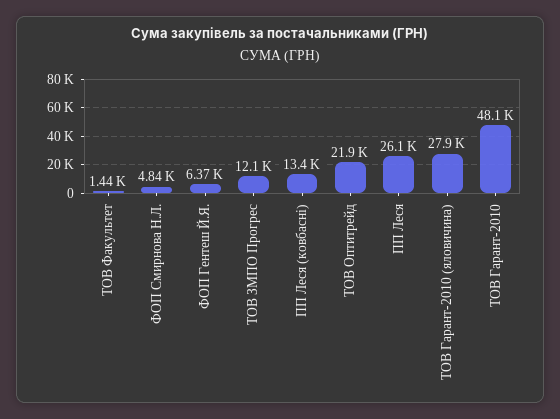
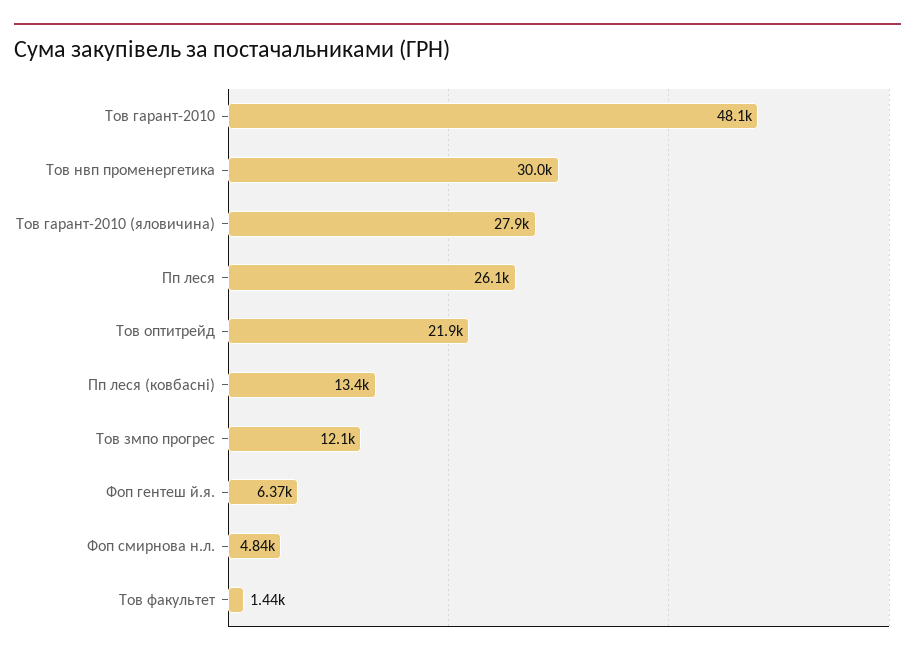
  {
    "ТОВ Факультет": 1440,
    "ФОП Смирнова Н.Л.": 4840,
    "ФОП Гентеш Й.Я.": 6370,
    "ТОВ ЗМПО Прогрес": 12100,
    "ПП Леся (ковбасні)": 13400,
    "ТОВ Оптитрейд": 21900,
    "ПП Леся": 26100,
    "ТОВ Гарант-2010 (яловичина)": 27900,
-   "ТОВ Гарант-2010": 48100
+   "ТОВ Гарант-2010": 48100,
+   "Тов нвп променергетика": 30000
  }

